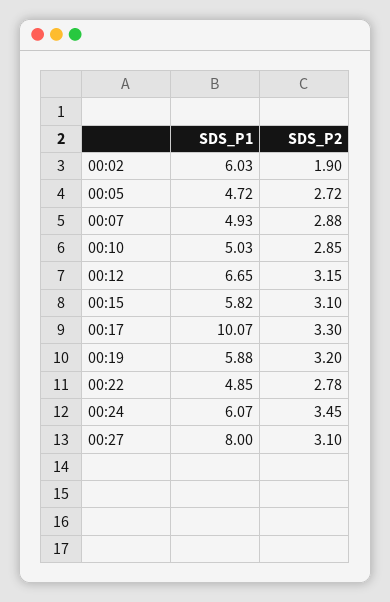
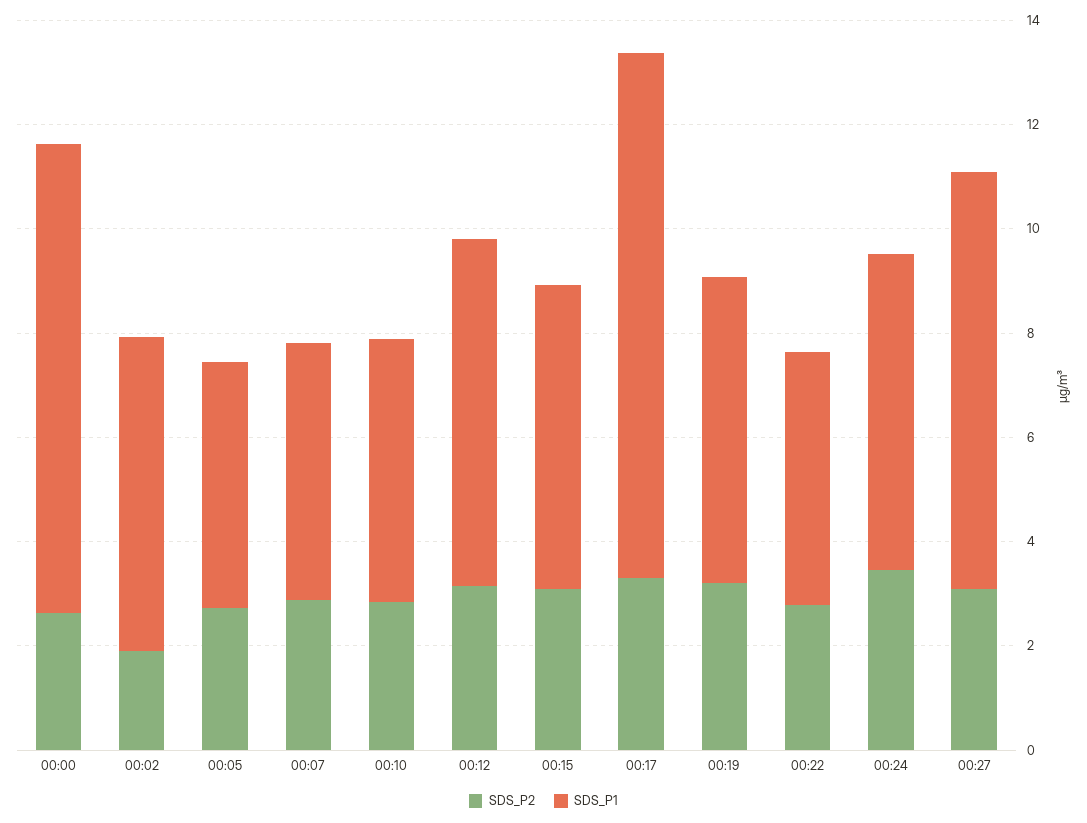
  {
    "SDS_P1": {
      "00:02": 6.03,
      "00:05": 4.72,
      "00:07": 4.93,
      "00:10": 5.03,
      "00:12": 6.65,
      "00:15": 5.82,
      "00:17": 10.07,
      "00:19": 5.88,
      "00:22": 4.85,
      "00:24": 6.07,
-     "00:27": 8
+     "00:27": 8,
+     "00:00": 9
    },
    "SDS_P2": {
      "00:02": 1.9,
      "00:05": 2.72,
      "00:07": 2.88,
      "00:10": 2.85,
      "00:12": 3.15,
      "00:15": 3.1,
      "00:17": 3.3,
      "00:19": 3.2,
      "00:22": 2.78,
      "00:24": 3.45,
-     "00:27": 3.1
+     "00:27": 3.1,
+     "00:00": 2.5
    }
  }

